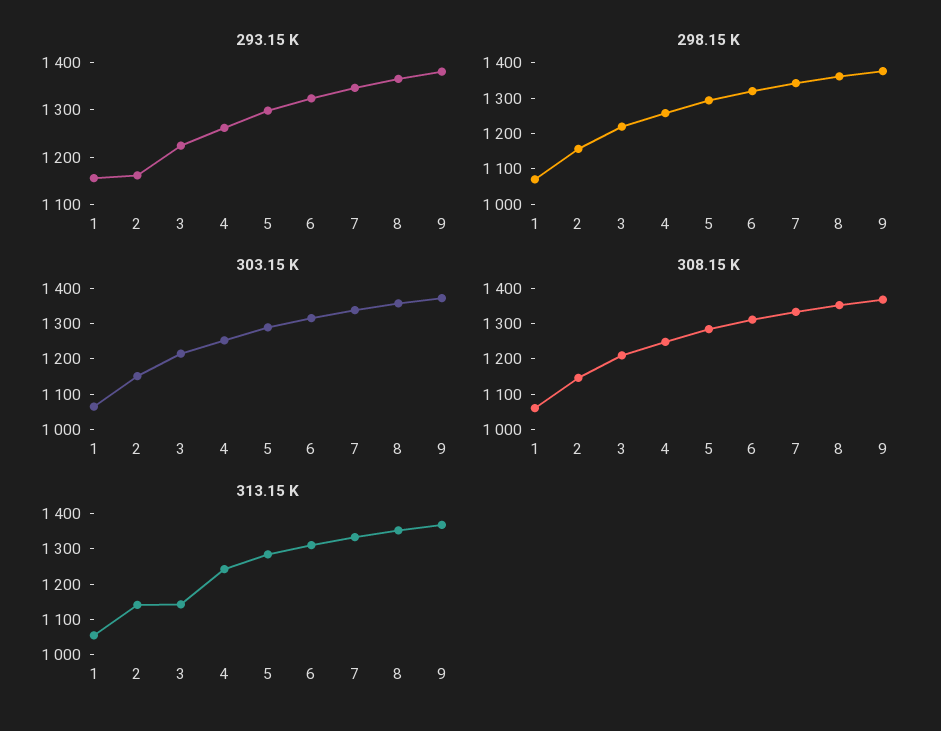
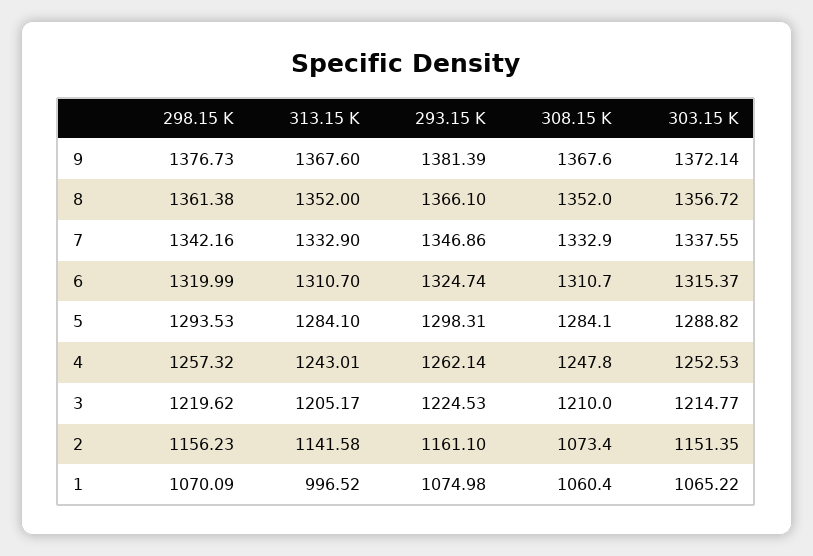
  {
    "293.15 K": {
-     "1": 1160,
+     "1": 1074.98,
      "2": 1161.1,
      "3": 1224.53,
      "4": 1262.14,
      "5": 1298.31,
      "6": 1324.74,
      "7": 1346.86,
      "8": 1366.1,
      "9": 1381.39
    },
    "298.15 K": {
      "1": 1070.09,
      "2": 1156.23,
      "3": 1219.62,
      "4": 1257.32,
      "5": 1293.53,
      "6": 1319.99,
      "7": 1342.16,
      "8": 1361.38,
      "9": 1376.73
    },
    "303.15 K": {
      "1": 1065.22,
      "2": 1151.35,
      "3": 1214.77,
      "4": 1252.53,
      "5": 1288.82,
      "6": 1315.37,
      "7": 1337.55,
      "8": 1356.72,
      "9": 1372.14
    },
    "308.15 K": {
      "1": 1060.4,
-     "2": 1150,
+     "2": 1073.4,
      "3": 1210,
      "4": 1247.8,
      "5": 1284.1,
      "6": 1310.7,
      "7": 1332.9,
      "8": 1352,
      "9": 1367.6
    },
    "313.15 K": {
-     "1": 1050,
+     "1": 996.52,
      "2": 1141.58,
-     "3": 1150,
+     "3": 1205.17,
      "4": 1243.01,
      "5": 1284.1,
      "6": 1310.7,
      "7": 1332.9,
      "8": 1352,
      "9": 1367.6
    }
  }

